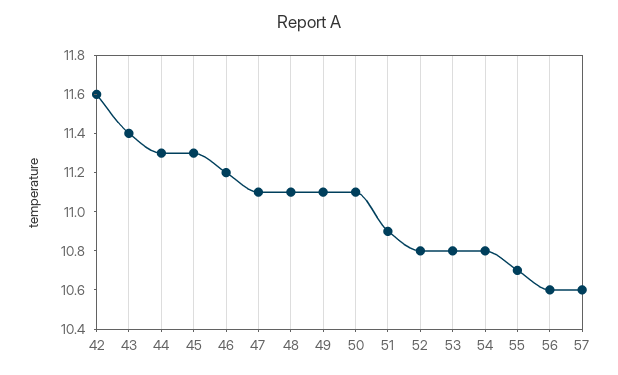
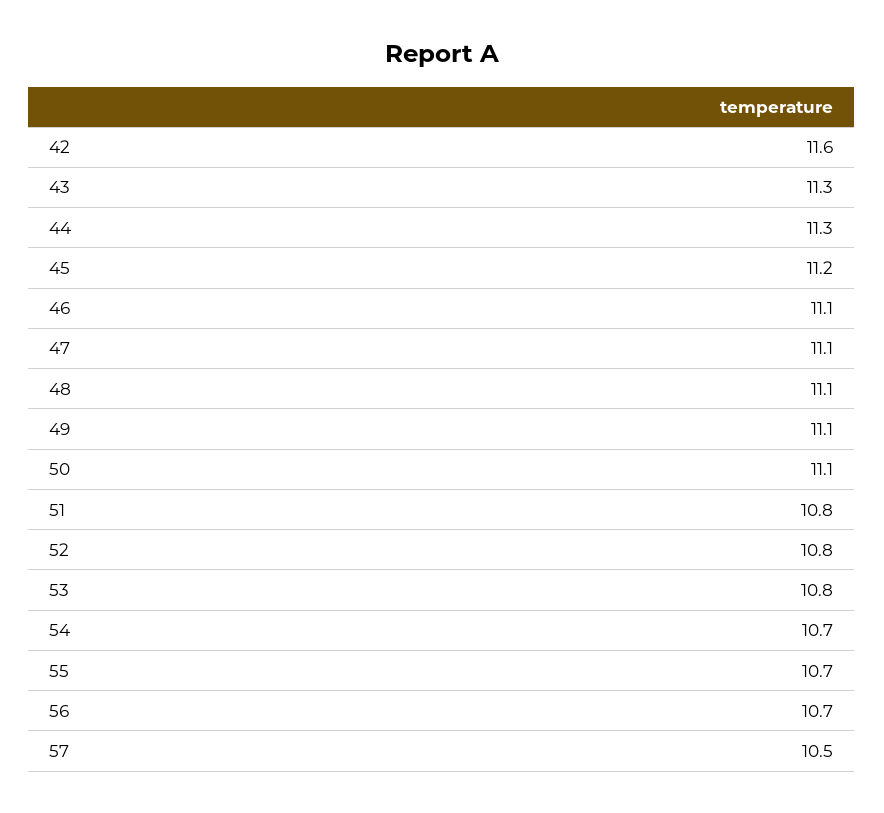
  {
    "42": 11.6,
-   "43": 11.4,
+   "43": 11.3,
    "44": 11.3,
-   "45": 11.3,
+   "45": 11.2,
-   "46": 11.2,
+   "46": 11.1,
    "47": 11.1,
    "48": 11.1,
    "49": 11.1,
    "50": 11.1,
-   "51": 10.9,
+   "51": 10.8,
    "52": 10.8,
    "53": 10.8,
-   "54": 10.8,
+   "54": 10.7,
    "55": 10.7,
-   "56": 10.6,
+   "56": 10.7,
-   "57": 10.6
+   "57": 10.5
  }

